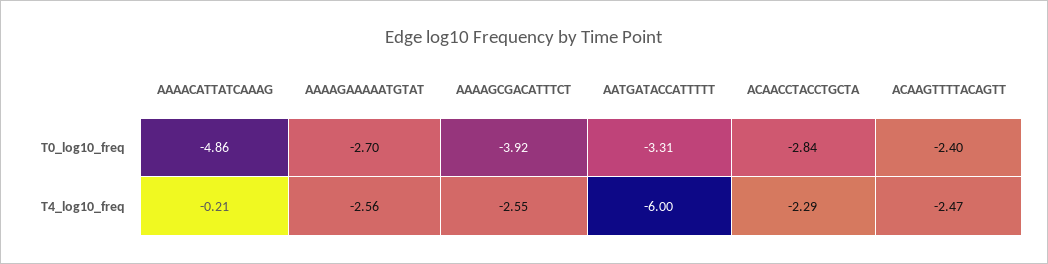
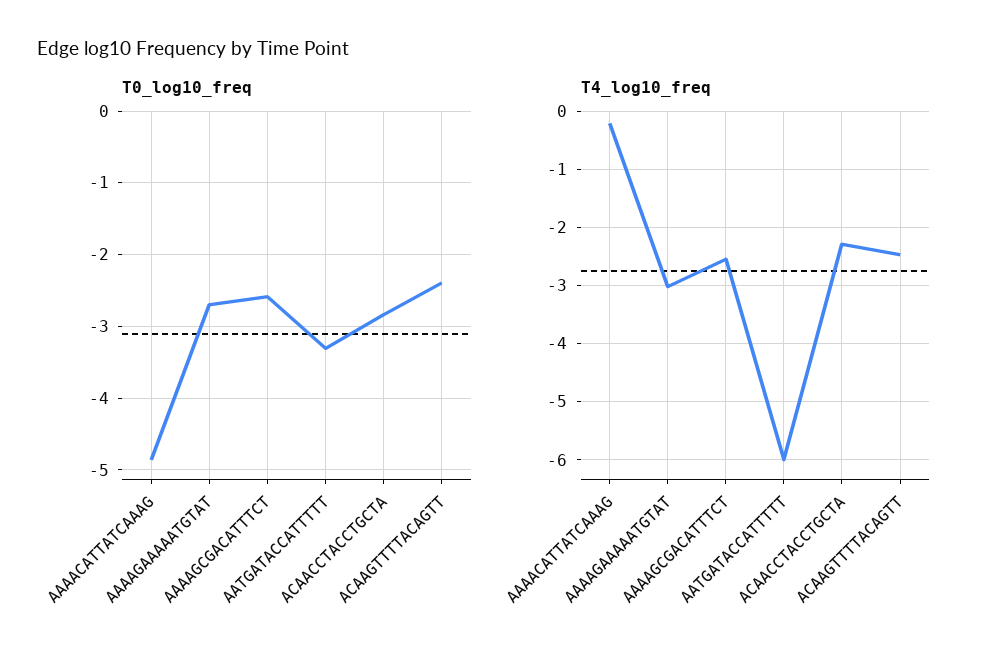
  {
    "T0_log10_freq": {
      "AAAACATTATCAAAG": -4.86,
      "AAAAGAAAAATGTAT": -2.7,
-     "AAAAGCGACATTTCT": -3.92,
+     "AAAAGCGACATTTCT": -2.6,
      "AATGATACCATTTTT": -3.31,
      "ACAACCTACCTGCTA": -2.84,
      "ACAAGTTTTACAGTT": -2.4
    },
    "T4_log10_freq": {
      "AAAACATTATCAAAG": -0.21,
-     "AAAAGAAAAATGTAT": -2.56,
+     "AAAAGAAAAATGTAT": -3,
      "AAAAGCGACATTTCT": -2.55,
      "AATGATACCATTTTT": -6,
      "ACAACCTACCTGCTA": -2.29,
      "ACAAGTTTTACAGTT": -2.47
    }
  }

